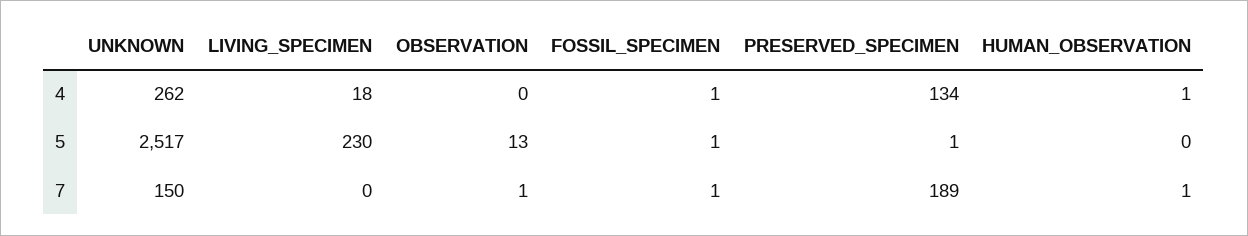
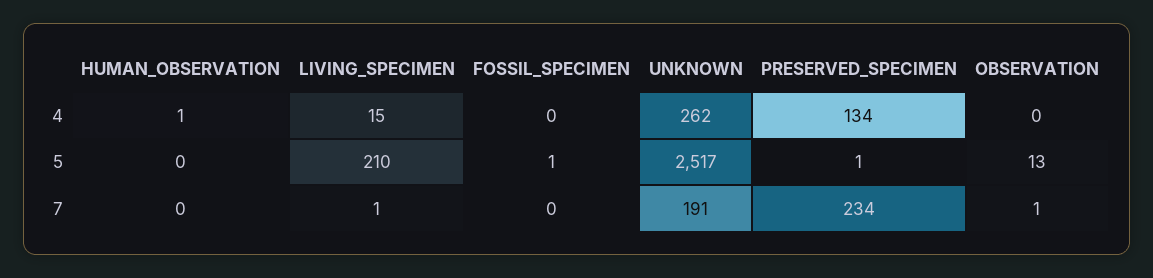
  {
    "UNKNOWN": {
      "4": 262,
      "5": 2517,
-     "7": 150
+     "7": 191
    },
    "LIVING_SPECIMEN": {
-     "4": 18,
+     "4": 15,
-     "5": 230,
+     "5": 210,
-     "7": 0
+     "7": 1
    },
    "OBSERVATION": {
      "4": 0,
      "5": 13,
      "7": 1
    },
    "FOSSIL_SPECIMEN": {
-     "4": 1,
+     "4": 0,
      "5": 1,
-     "7": 1
+     "7": 0
    },
    "PRESERVED_SPECIMEN": {
      "4": 134,
      "5": 1,
-     "7": 189
+     "7": 234
    },
    "HUMAN_OBSERVATION": {
      "4": 1,
      "5": 0,
-     "7": 1
+     "7": 0
    }
  }

